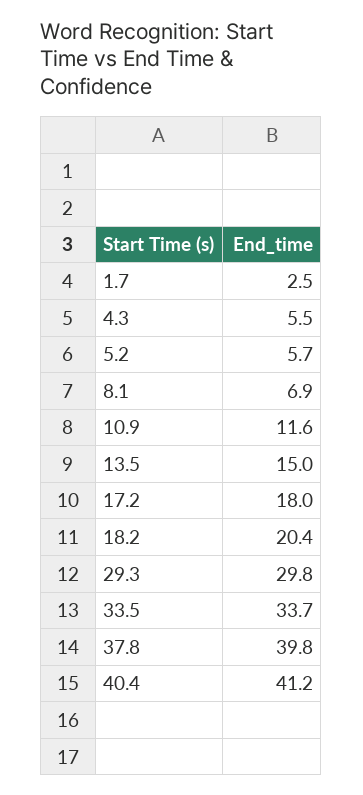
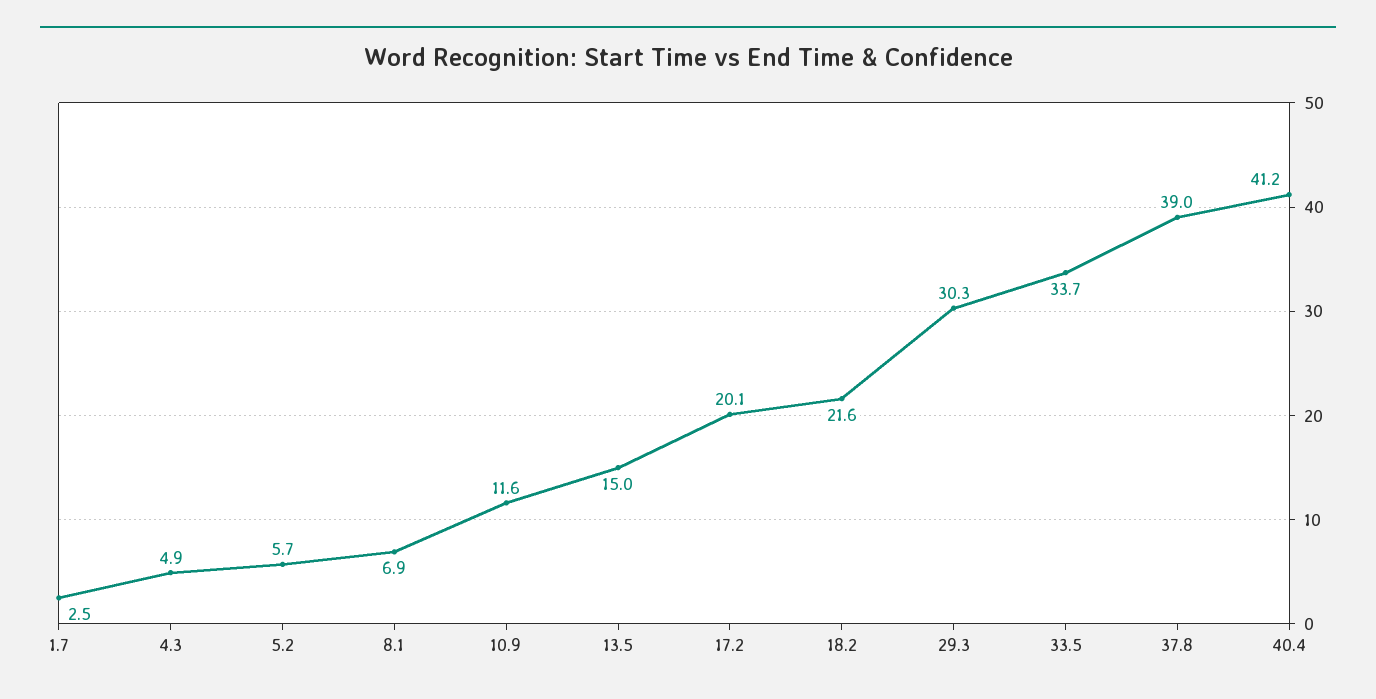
  {
    "1.7": 2.5,
-   "4.3": 5.5,
+   "4.3": 4.9,
    "5.2": 5.7,
    "8.1": 6.9,
    "10.9": 11.6,
    "13.5": 15,
-   "17.2": 18,
+   "17.2": 20.1,
-   "18.2": 20.4,
+   "18.2": 21.6,
-   "29.3": 29.8,
+   "29.3": 30.3,
    "33.5": 33.7,
-   "37.8": 39.8,
+   "37.8": 39,
    "40.4": 41.2
  }

